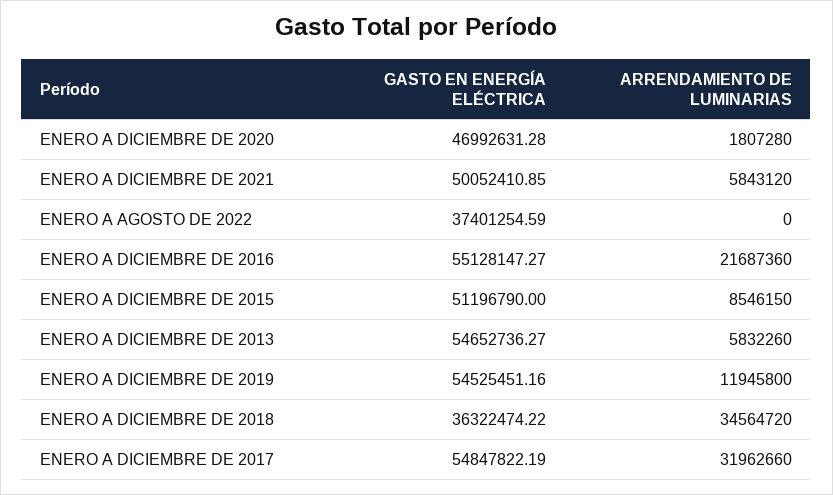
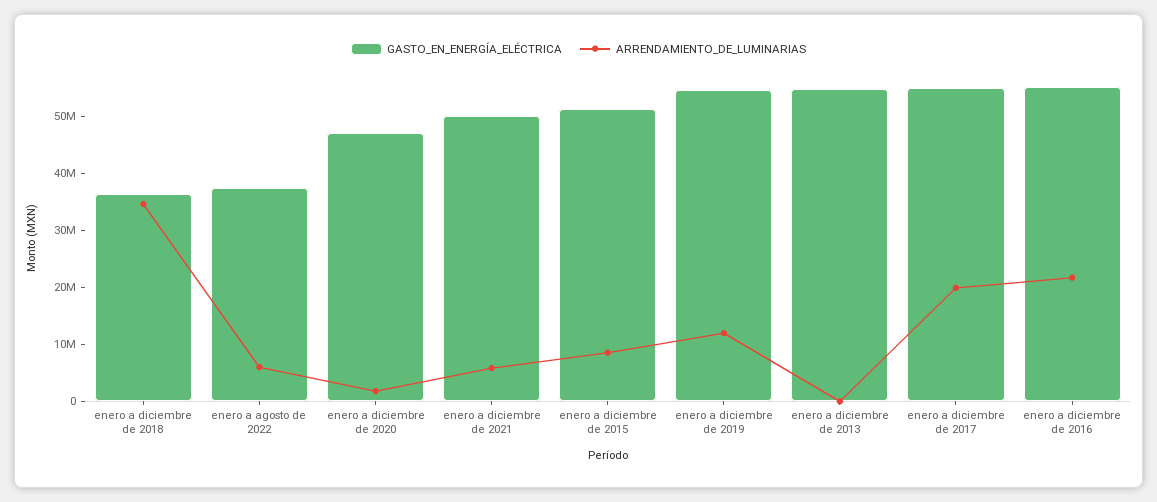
  {
    "GASTO EN ENERGÍA ELÉCTRICA": {
      "ENERO A DICIEMBRE DE 2020": 46992631.28,
      "ENERO A DICIEMBRE DE 2021": 50052410.85,
      "ENERO A AGOSTO DE 2022": 37401254.59,
      "ENERO A DICIEMBRE DE 2016": 55128147.27,
      "ENERO A DICIEMBRE DE 2015": 51196790,
      "ENERO A DICIEMBRE DE 2013": 54652736.27,
      "ENERO A DICIEMBRE DE 2019": 54525451.16,
      "ENERO A DICIEMBRE DE 2018": 36322474.22,
      "ENERO A DICIEMBRE DE 2017": 54847822.19
    },
    "ARRENDAMIENTO DE LUMINARIAS": {
      "ENERO A DICIEMBRE DE 2020": 1807280,
      "ENERO A DICIEMBRE DE 2021": 5843120,
-     "ENERO A AGOSTO DE 2022": 0,
+     "ENERO A AGOSTO DE 2022": 6000000,
      "ENERO A DICIEMBRE DE 2016": 21687360,
      "ENERO A DICIEMBRE DE 2015": 8546150,
-     "ENERO A DICIEMBRE DE 2013": 5832260,
+     "ENERO A DICIEMBRE DE 2013": 0,
      "ENERO A DICIEMBRE DE 2019": 11945800,
      "ENERO A DICIEMBRE DE 2018": 34564720,
-     "ENERO A DICIEMBRE DE 2017": 31962660
+     "ENERO A DICIEMBRE DE 2017": 20000000
    }
  }

